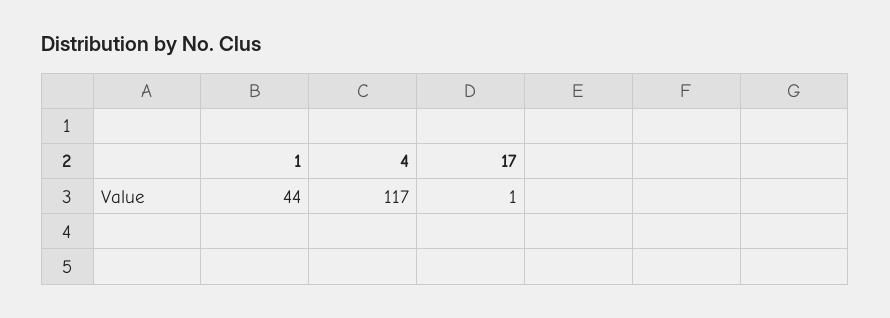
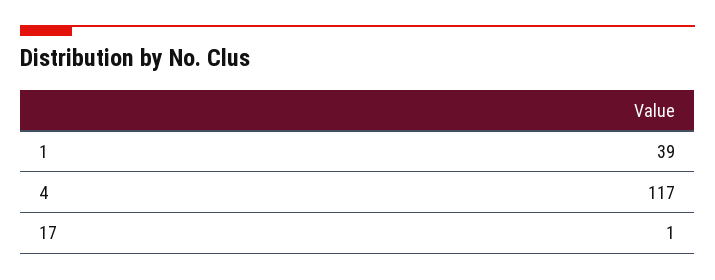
  {
-   "1": 44,
+   "1": 39,
    "4": 117,
    "17": 1
  }

